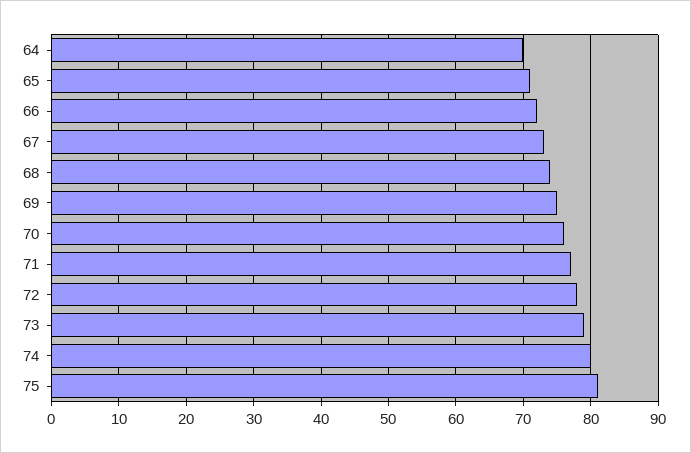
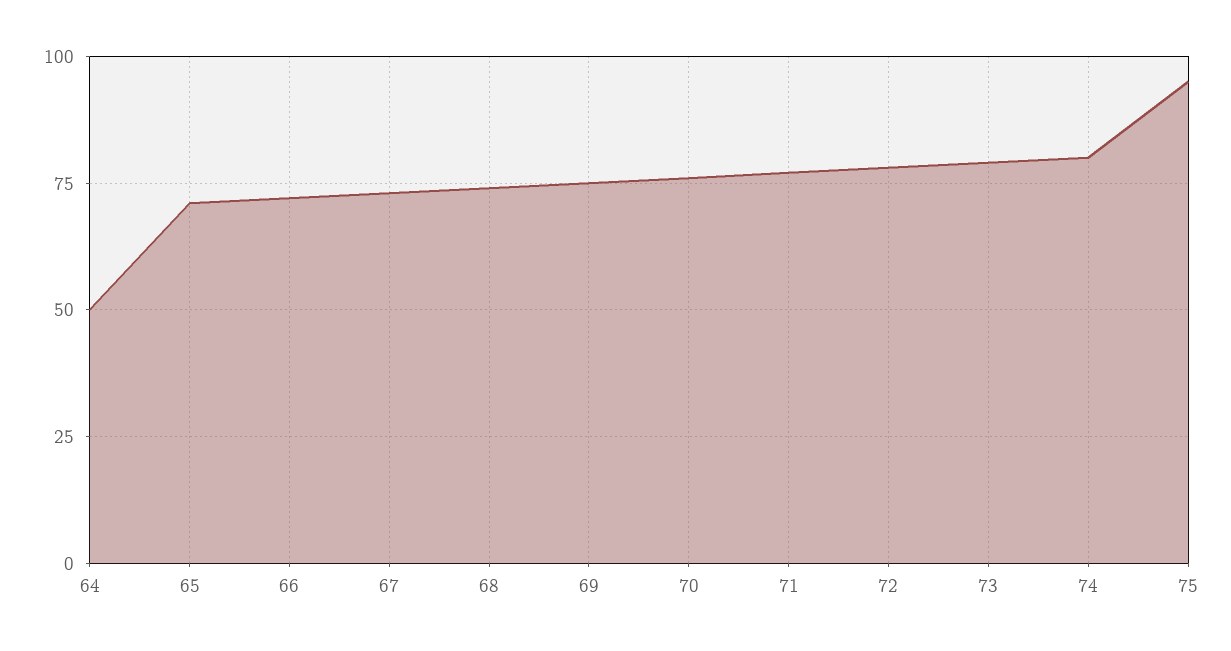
  {
-   "64": 70,
+   "64": 50,
    "65": 71,
    "66": 72,
    "67": 73,
    "68": 74,
    "69": 75,
    "70": 76,
    "71": 77,
    "72": 78,
    "73": 79,
    "74": 80,
-   "75": 81
+   "75": 95
  }

